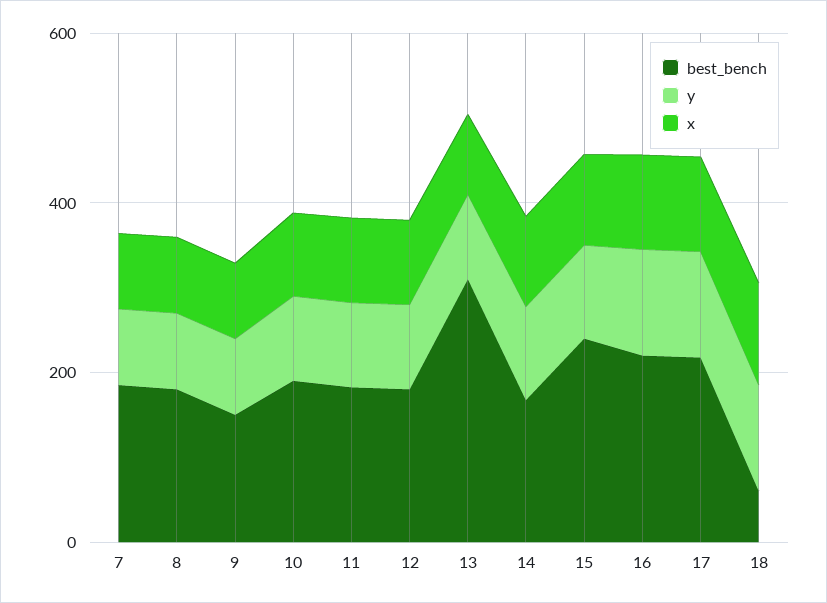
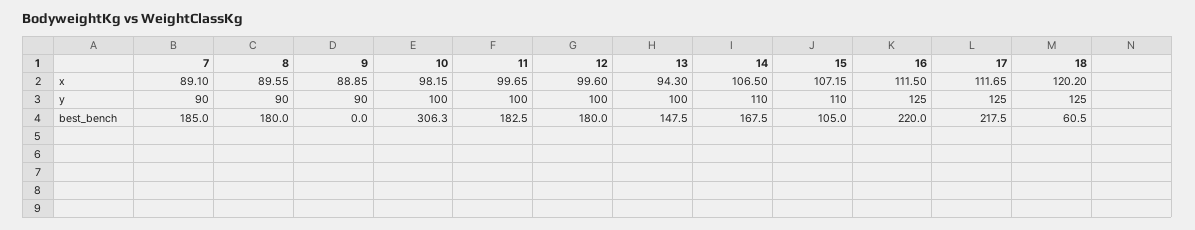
  {
    "best_bench": {
      "7": 185,
      "8": 180,
-     "9": 150,
+     "9": 0,
-     "10": 200,
+     "10": 306.3,
      "11": 182.5,
      "12": 180,
-     "13": 300,
+     "13": 147.5,
      "14": 167.5,
-     "15": 250,
+     "15": 105,
      "16": 220,
      "17": 217.5,
      "18": 60.5
    },
    "y": {
      "7": 90,
      "8": 90,
      "9": 90,
      "10": 100,
      "11": 100,
      "12": 100,
      "13": 100,
      "14": 110,
      "15": 110,
      "16": 125,
      "17": 125,
      "18": 125
    },
    "x": {
      "7": 89.1,
      "8": 89.55,
      "9": 88.85,
      "10": 98.15,
      "11": 99.65,
      "12": 99.6,
      "13": 94.3,
      "14": 106.5,
      "15": 107.15,
      "16": 111.5,
      "17": 111.65,
      "18": 120.2
    }
  }

